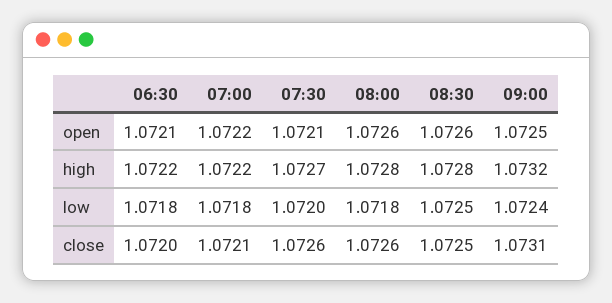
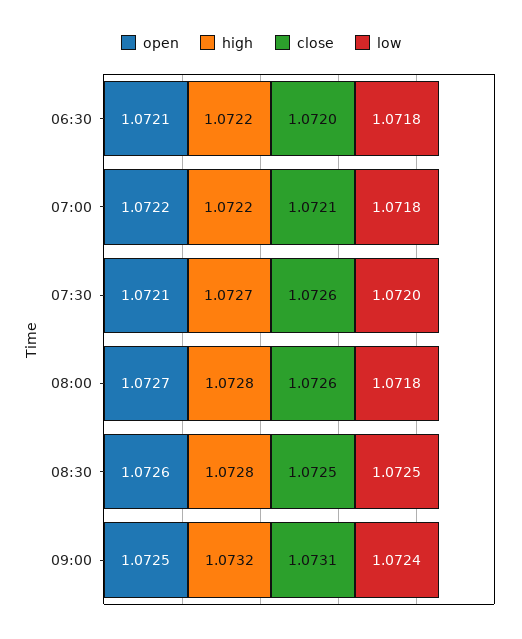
  {
    "open": {
      "06:30": 1.0721,
      "07:00": 1.0722,
      "07:30": 1.0721,
-     "08:00": 1.0726,
+     "08:00": 1.0727,
      "08:30": 1.0726,
      "09:00": 1.0725
    },
    "high": {
      "06:30": 1.0722,
      "07:00": 1.0722,
      "07:30": 1.0727,
      "08:00": 1.0728,
      "08:30": 1.0728,
      "09:00": 1.0732
    },
    "low": {
      "06:30": 1.0718,
      "07:00": 1.0718,
      "07:30": 1.072,
      "08:00": 1.0718,
      "08:30": 1.0725,
      "09:00": 1.0724
    },
    "close": {
      "06:30": 1.072,
      "07:00": 1.0721,
      "07:30": 1.0726,
      "08:00": 1.0726,
      "08:30": 1.0725,
      "09:00": 1.0731
    }
  }

